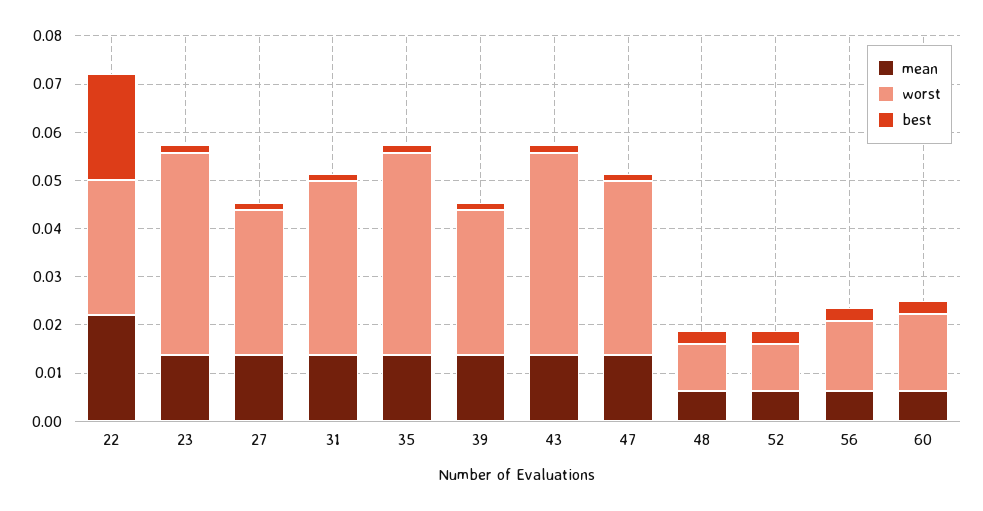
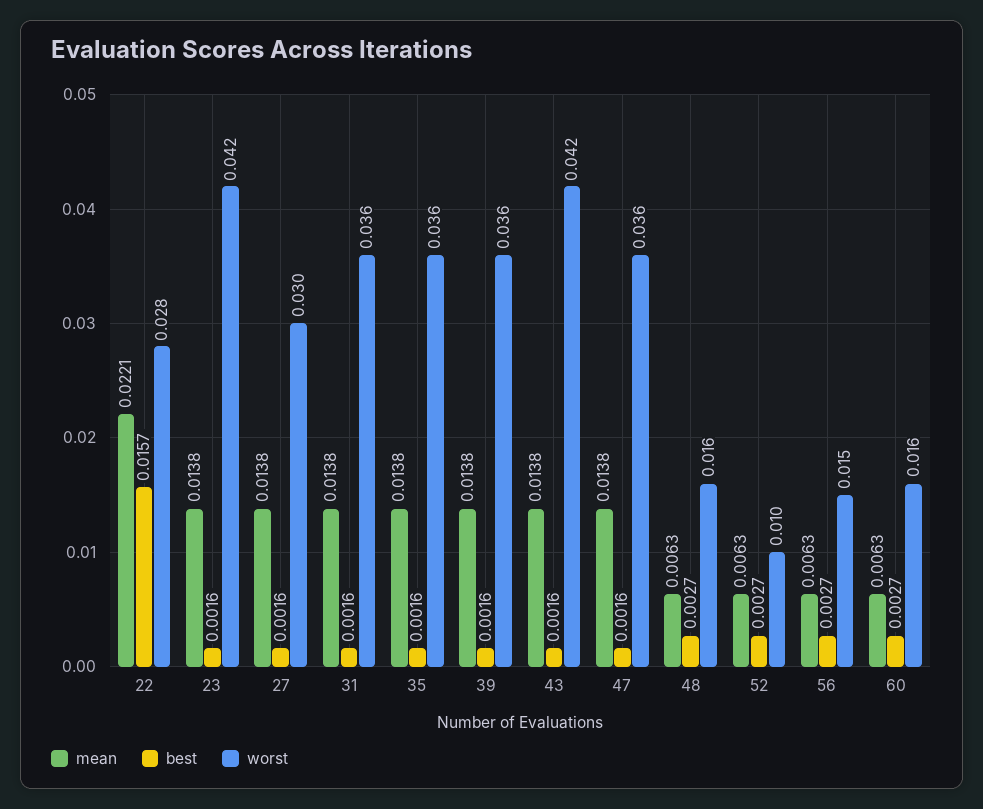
  {
    "mean": {
      "22": 0.0221,
      "23": 0.0138,
      "27": 0.0138,
      "31": 0.0138,
      "35": 0.0138,
      "39": 0.0138,
      "43": 0.0138,
      "47": 0.0138,
      "48": 0.0063,
      "52": 0.0063,
      "56": 0.0063,
      "60": 0.0063
    },
    "worst": {
      "22": 0.028,
      "23": 0.042,
      "27": 0.03,
      "31": 0.036,
-     "35": 0.042,
+     "35": 0.036,
-     "39": 0.03,
+     "39": 0.036,
      "43": 0.042,
      "47": 0.036,
-     "48": 0.01,
+     "48": 0.016,
      "52": 0.01,
      "56": 0.015,
      "60": 0.016
    },
    "best": {
-     "22": 0.022,
+     "22": 0.0157,
      "23": 0.0016,
      "27": 0.0016,
      "31": 0.0016,
      "35": 0.0016,
      "39": 0.0016,
      "43": 0.0016,
      "47": 0.0016,
      "48": 0.0027,
      "52": 0.0027,
      "56": 0.0027,
      "60": 0.0027
    }
  }

